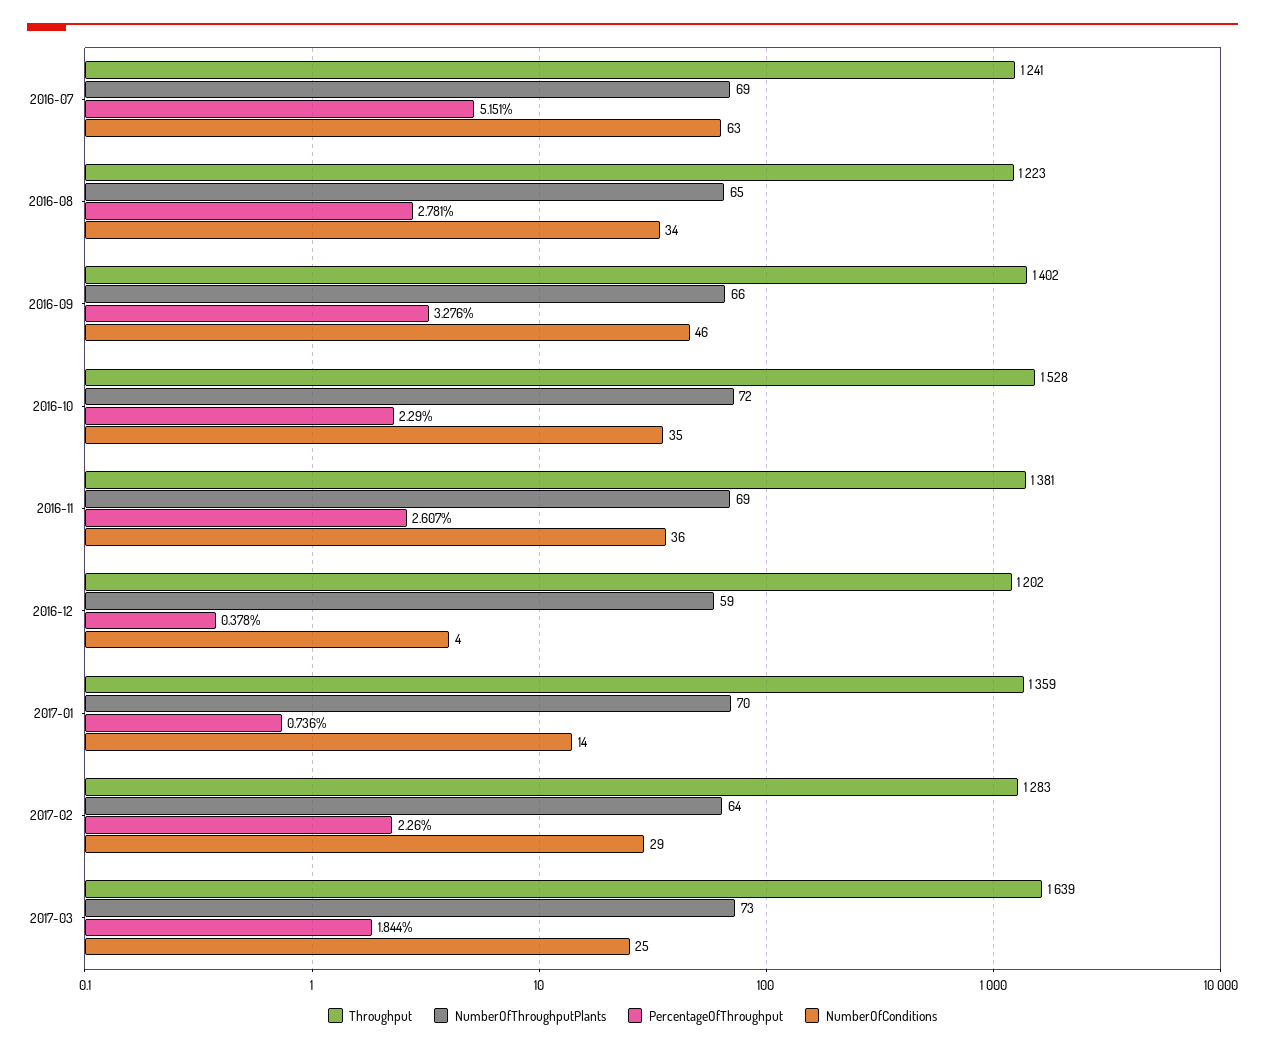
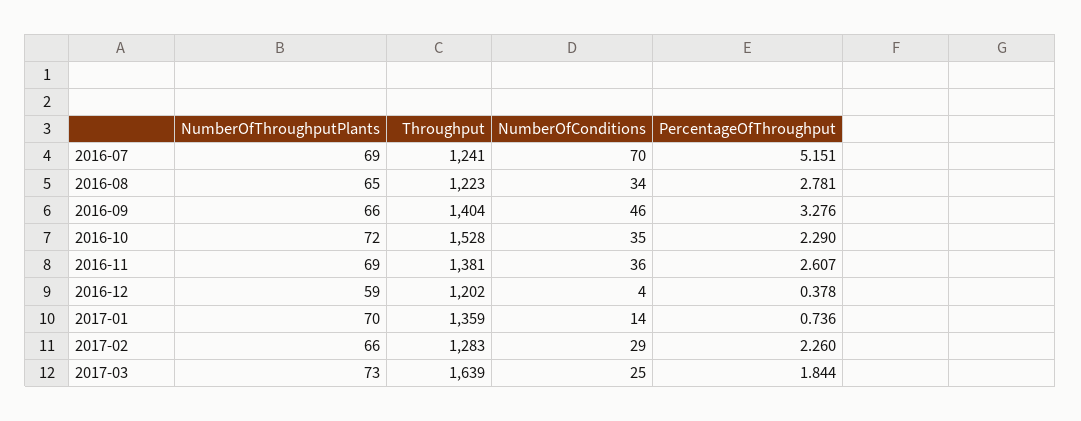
  {
    "Throughput": {
      "2016-07": 1241,
      "2016-08": 1223,
-     "2016-09": 1402,
+     "2016-09": 1404,
      "2016-10": 1528,
      "2016-11": 1381,
      "2016-12": 1202,
      "2017-01": 1359,
      "2017-02": 1283,
      "2017-03": 1639
    },
    "NumberOfThroughputPlants": {
      "2016-07": 69,
      "2016-08": 65,
      "2016-09": 66,
      "2016-10": 72,
      "2016-11": 69,
      "2016-12": 59,
      "2017-01": 70,
-     "2017-02": 64,
+     "2017-02": 66,
      "2017-03": 73
    },
    "PercentageOfThroughput": {
      "2016-07": 5.151,
      "2016-08": 2.781,
      "2016-09": 3.276,
      "2016-10": 2.29,
      "2016-11": 2.607,
      "2016-12": 0.378,
      "2017-01": 0.736,
      "2017-02": 2.26,
      "2017-03": 1.844
    },
    "NumberOfConditions": {
-     "2016-07": 63,
+     "2016-07": 70,
      "2016-08": 34,
      "2016-09": 46,
      "2016-10": 35,
      "2016-11": 36,
      "2016-12": 4,
      "2017-01": 14,
      "2017-02": 29,
      "2017-03": 25
    }
  }

